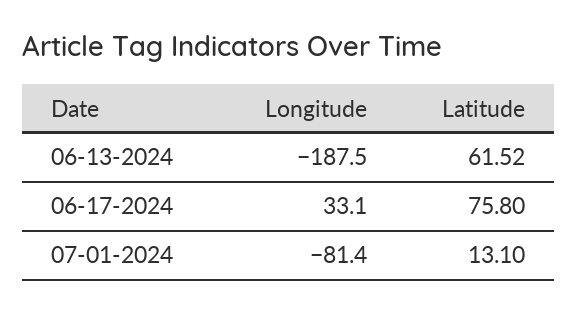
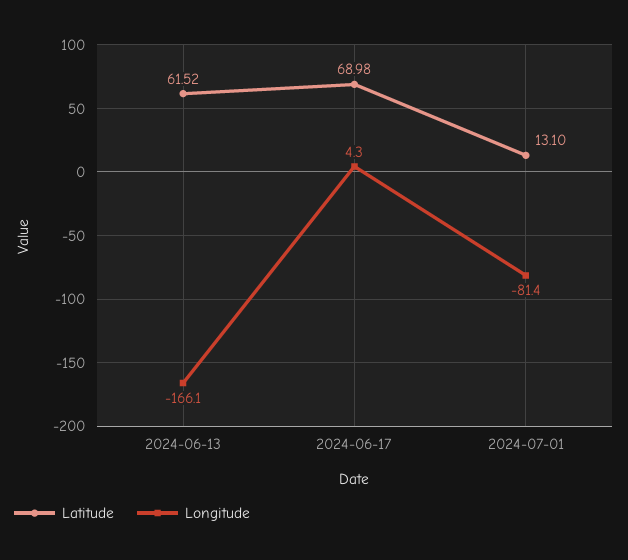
  {
    "Longitude": {
-     "06-13-2024": -187.5,
+     "06-13-2024": -166.1,
-     "06-17-2024": 33.1,
+     "06-17-2024": 4.3,
      "07-01-2024": -81.4
    },
    "Latitude": {
      "06-13-2024": 61.52,
-     "06-17-2024": 75.8,
+     "06-17-2024": 68.98,
      "07-01-2024": 13.1
    }
  }

